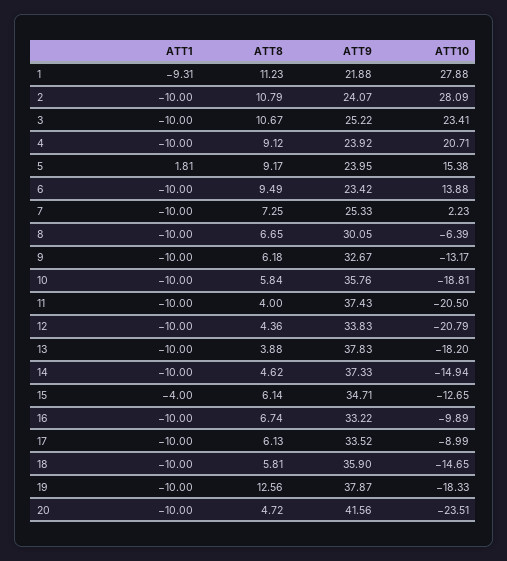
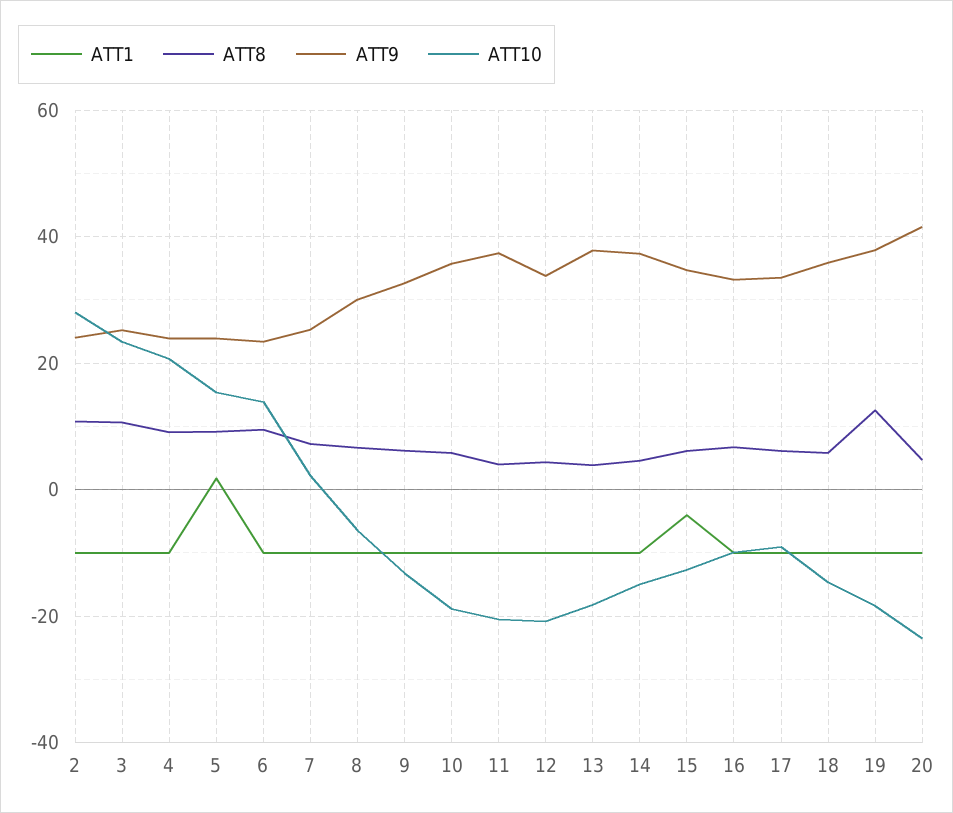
  {
    "ATT1": {
-     "1": -9.31,
      "2": -10,
      "3": -10,
      "4": -10,
      "5": 1.81,
      "6": -10,
      "7": -10,
      "8": -10,
      "9": -10,
      "10": -10,
      "11": -10,
      "12": -10,
      "13": -10,
      "14": -10,
      "15": -4,
      "16": -10,
      "17": -10,
      "18": -10,
      "19": -10,
      "20": -10
    },
    "ATT8": {
-     "1": 11.23,
      "2": 10.79,
      "3": 10.67,
      "4": 9.12,
      "5": 9.17,
      "6": 9.49,
      "7": 7.25,
      "8": 6.65,
      "9": 6.18,
      "10": 5.84,
      "11": 4,
      "12": 4.36,
      "13": 3.88,
      "14": 4.62,
      "15": 6.14,
      "16": 6.74,
      "17": 6.13,
      "18": 5.81,
      "19": 12.56,
      "20": 4.72
    },
    "ATT9": {
-     "1": 21.88,
      "2": 24.07,
      "3": 25.22,
      "4": 23.92,
      "5": 23.95,
      "6": 23.42,
      "7": 25.33,
      "8": 30.05,
      "9": 32.67,
      "10": 35.76,
      "11": 37.43,
      "12": 33.83,
      "13": 37.83,
      "14": 37.33,
      "15": 34.71,
      "16": 33.22,
      "17": 33.52,
      "18": 35.9,
      "19": 37.87,
      "20": 41.56
    },
    "ATT10": {
-     "1": 27.88,
      "2": 28.09,
      "3": 23.41,
      "4": 20.71,
      "5": 15.38,
      "6": 13.88,
      "7": 2.23,
      "8": -6.39,
      "9": -13.17,
      "10": -18.81,
      "11": -20.5,
      "12": -20.79,
      "13": -18.2,
      "14": -14.94,
      "15": -12.65,
      "16": -9.89,
      "17": -8.99,
      "18": -14.65,
      "19": -18.33,
      "20": -23.51
    }
  }

